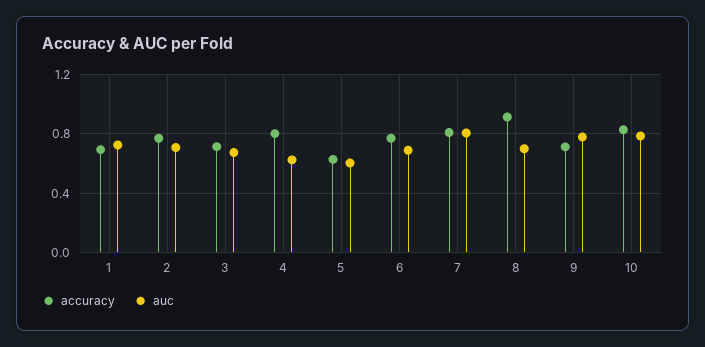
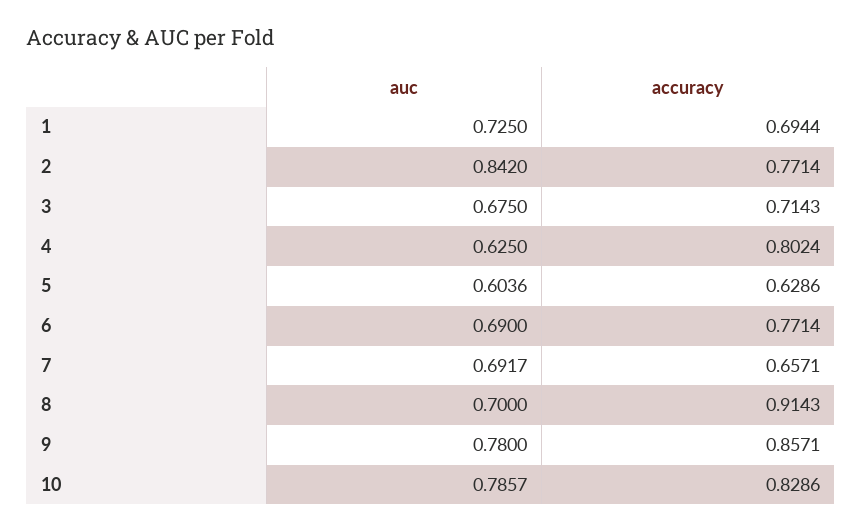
  {
    "accuracy": {
      "1": 0.6944,
      "2": 0.7714,
      "3": 0.7143,
      "4": 0.8024,
      "5": 0.6286,
      "6": 0.7714,
-     "7": 0.8,
+     "7": 0.6571,
      "8": 0.9143,
-     "9": 0.7,
+     "9": 0.8571,
      "10": 0.8286
    },
    "auc": {
      "1": 0.725,
-     "2": 0.7,
+     "2": 0.842,
      "3": 0.675,
      "4": 0.625,
      "5": 0.6036,
      "6": 0.69,
-     "7": 0.8,
+     "7": 0.6917,
      "8": 0.7,
      "9": 0.78,
      "10": 0.7857
    }
  }

